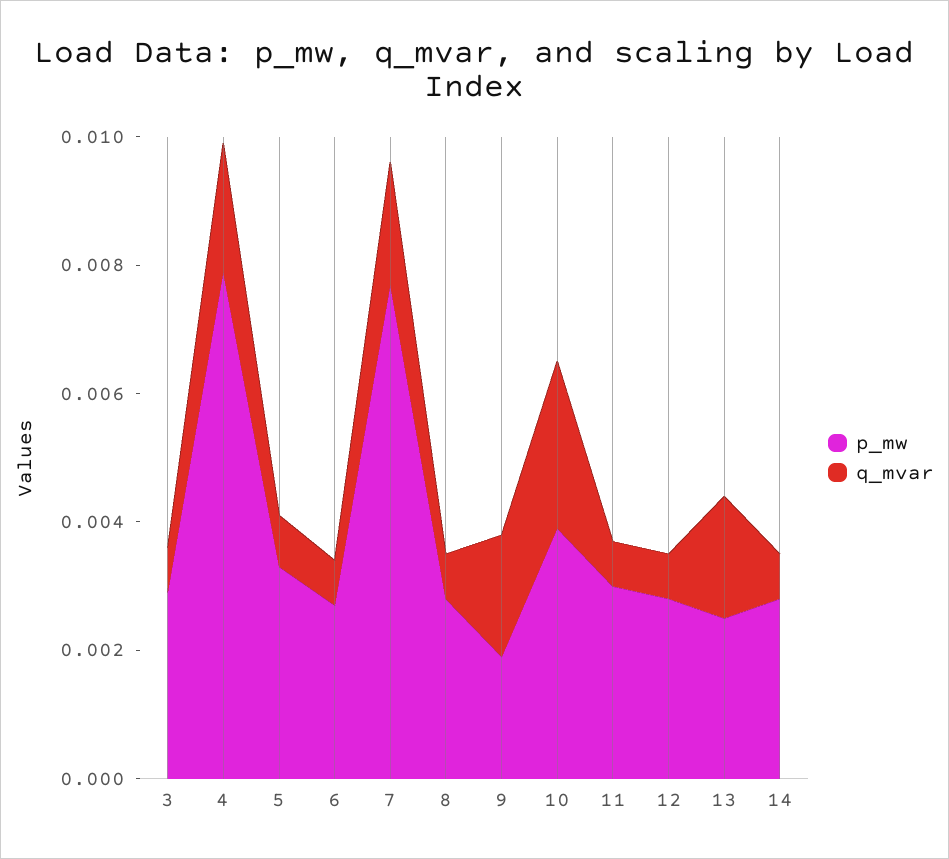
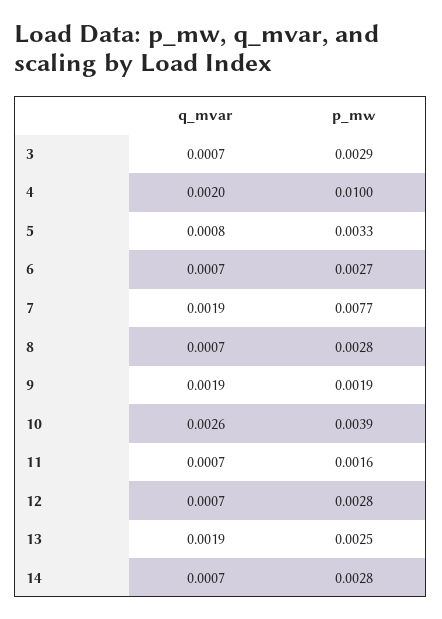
  {
    "p_mw": {
      "3": 0.0029,
-     "4": 0.008,
+     "4": 0.01,
      "5": 0.0033,
      "6": 0.0027,
      "7": 0.0077,
      "8": 0.0028,
      "9": 0.0019,
      "10": 0.0039,
-     "11": 0.003,
+     "11": 0.0016,
      "12": 0.0028,
      "13": 0.0025,
      "14": 0.0028
    },
    "q_mvar": {
      "3": 0.0007,
      "4": 0.002,
      "5": 0.0008,
      "6": 0.0007,
      "7": 0.0019,
      "8": 0.0007,
      "9": 0.0019,
      "10": 0.0026,
      "11": 0.0007,
      "12": 0.0007,
      "13": 0.0019,
      "14": 0.0007
    }
  }

